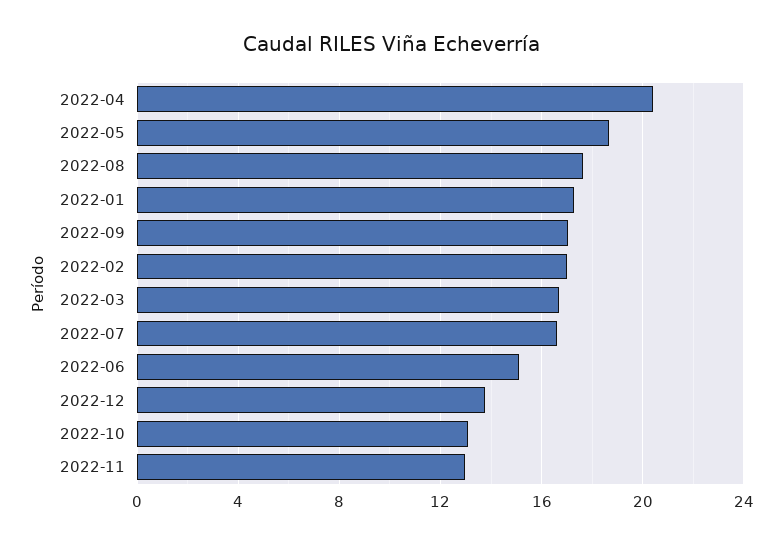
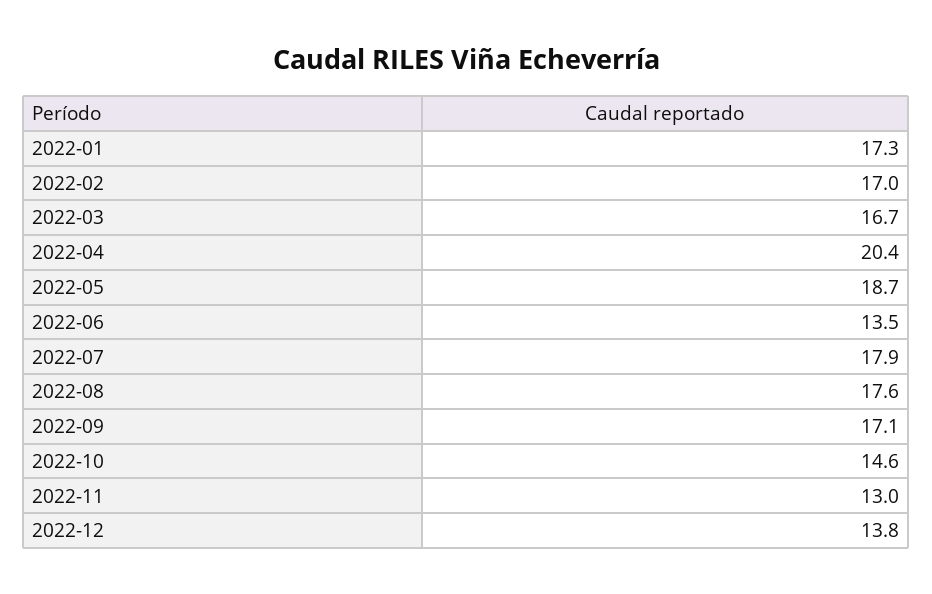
  {
    "2022-04": 20.4,
    "2022-05": 18.7,
    "2022-08": 17.6,
    "2022-01": 17.3,
    "2022-09": 17.1,
    "2022-02": 17,
    "2022-03": 16.7,
-   "2022-07": 16.5,
+   "2022-07": 17.9,
-   "2022-06": 15,
+   "2022-06": 13.5,
    "2022-12": 13.8,
-   "2022-10": 13,
+   "2022-10": 14.6,
    "2022-11": 13
  }

